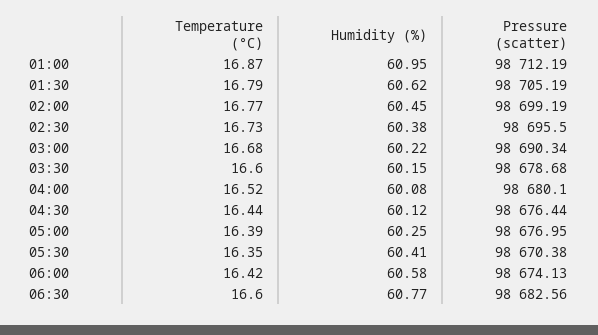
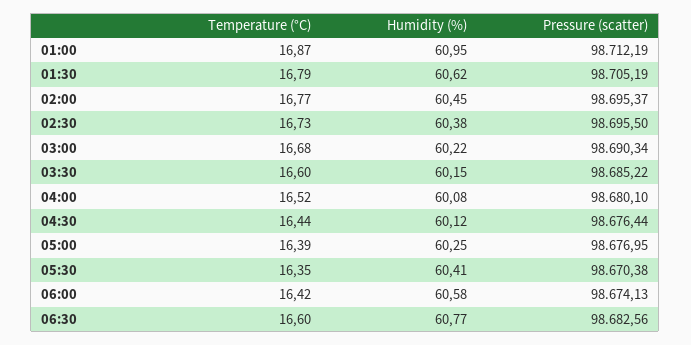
  {
    "Temperature (°C)": {
      "01:00": 16.87,
      "01:30": 16.79,
      "02:00": 16.77,
      "02:30": 16.73,
      "03:00": 16.68,
      "03:30": 16.6,
      "04:00": 16.52,
      "04:30": 16.44,
      "05:00": 16.39,
      "05:30": 16.35,
      "06:00": 16.42,
      "06:30": 16.6
    },
    "Humidity (%)": {
      "01:00": 60.95,
      "01:30": 60.62,
      "02:00": 60.45,
      "02:30": 60.38,
      "03:00": 60.22,
      "03:30": 60.15,
      "04:00": 60.08,
      "04:30": 60.12,
      "05:00": 60.25,
      "05:30": 60.41,
      "06:00": 60.58,
      "06:30": 60.77
    },
    "Pressure (scatter)": {
      "01:00": 98712.19,
      "01:30": 98705.19,
-     "02:00": 98699.19,
+     "02:00": 98695.37,
      "02:30": 98695.5,
      "03:00": 98690.34,
-     "03:30": 98678.68,
+     "03:30": 98685.22,
      "04:00": 98680.1,
      "04:30": 98676.44,
      "05:00": 98676.95,
      "05:30": 98670.38,
      "06:00": 98674.13,
      "06:30": 98682.56
    }
  }

